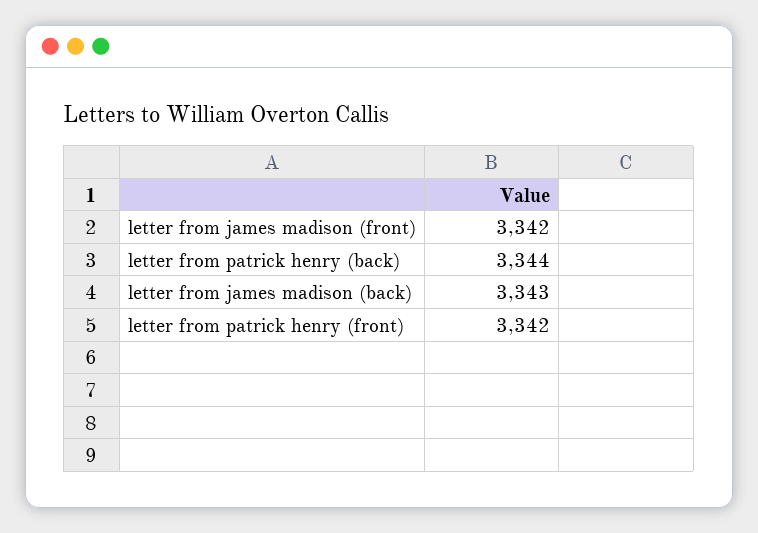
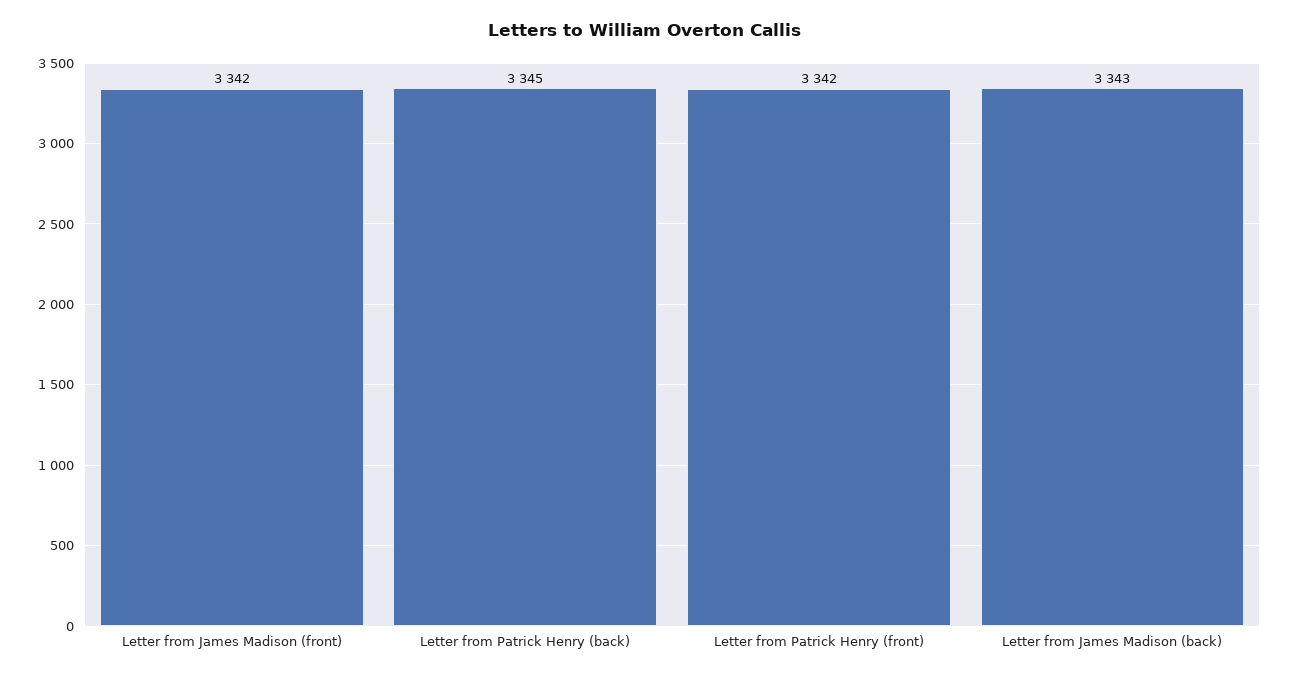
  {
    "letter from james madison (front)": 3342,
-   "letter from patrick henry (back)": 3344,
+   "letter from patrick henry (back)": 3345,
    "letter from james madison (back)": 3343,
    "letter from patrick henry (front)": 3342
  }

